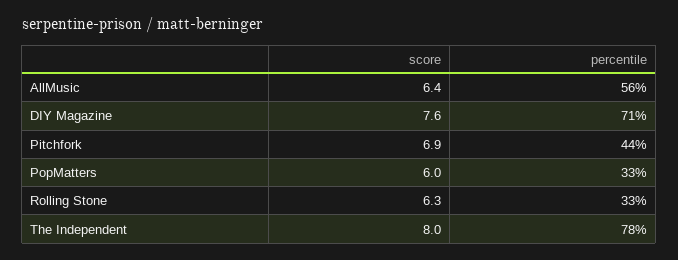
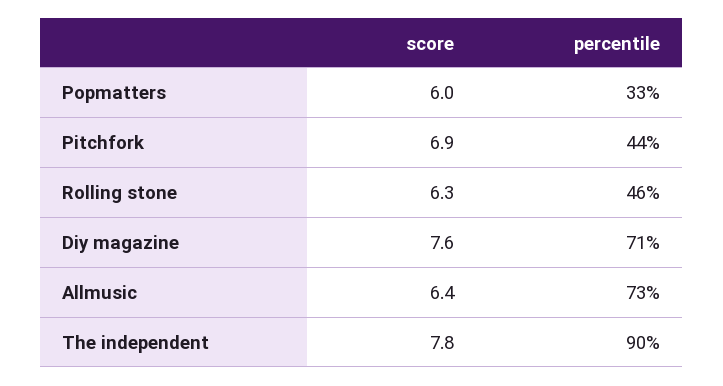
  {
    "score": {
      "AllMusic": 6.4,
      "DIY Magazine": 7.6,
      "Pitchfork": 6.9,
      "PopMatters": 6,
      "Rolling Stone": 6.3,
-     "The Independent": 8
+     "The Independent": 7.8
    },
    "percentile": {
-     "AllMusic": 56,
+     "AllMusic": 73,
      "DIY Magazine": 71,
      "Pitchfork": 44,
      "PopMatters": 33,
-     "Rolling Stone": 33,
+     "Rolling Stone": 46,
-     "The Independent": 78
+     "The Independent": 90
    }
  }

